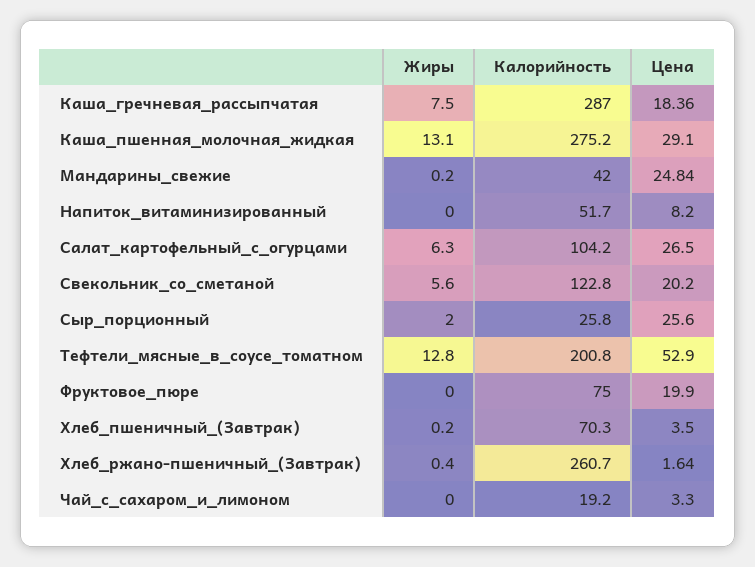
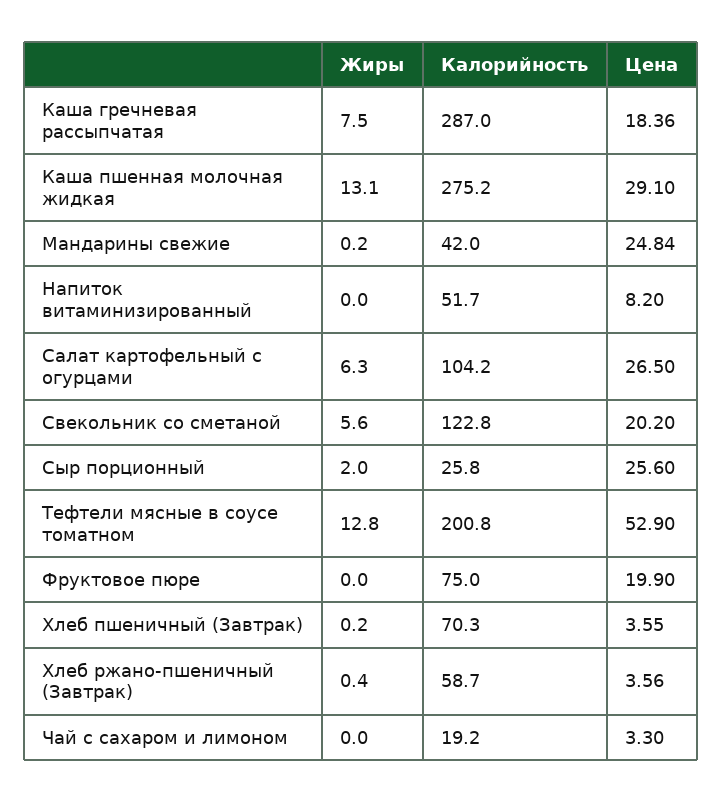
  {
    "Жиры": {
      "Каша_гречневая_рассыпчатая": 7.5,
      "Каша_пшенная_молочная_жидкая": 13.1,
      "Мандарины_свежие": 0.2,
      "Напиток_витаминизированный": 0,
      "Салат_картофельный_с_огурцами": 6.3,
      "Свекольник_со_сметаной": 5.6,
      "Сыр_порционный": 2,
      "Тефтели_мясные_в_соусе_томатном": 12.8,
      "Фруктовое_пюре": 0,
      "Хлеб_пшеничный_(Завтрак)": 0.2,
      "Хлеб_ржано-пшеничный_(Завтрак)": 0.4,
      "Чай_с_сахаром_и_лимоном": 0
    },
    "Калорийность": {
      "Каша_гречневая_рассыпчатая": 287,
      "Каша_пшенная_молочная_жидкая": 275.2,
      "Мандарины_свежие": 42,
      "Напиток_витаминизированный": 51.7,
      "Салат_картофельный_с_огурцами": 104.2,
      "Свекольник_со_сметаной": 122.8,
      "Сыр_порционный": 25.8,
      "Тефтели_мясные_в_соусе_томатном": 200.8,
      "Фруктовое_пюре": 75,
      "Хлеб_пшеничный_(Завтрак)": 70.3,
-     "Хлеб_ржано-пшеничный_(Завтрак)": 260.7,
+     "Хлеб_ржано-пшеничный_(Завтрак)": 58.7,
      "Чай_с_сахаром_и_лимоном": 19.2
    },
    "Цена": {
      "Каша_гречневая_рассыпчатая": 18.36,
      "Каша_пшенная_молочная_жидкая": 29.1,
      "Мандарины_свежие": 24.84,
      "Напиток_витаминизированный": 8.2,
      "Салат_картофельный_с_огурцами": 26.5,
      "Свекольник_со_сметаной": 20.2,
      "Сыр_порционный": 25.6,
      "Тефтели_мясные_в_соусе_томатном": 52.9,
      "Фруктовое_пюре": 19.9,
-     "Хлеб_пшеничный_(Завтрак)": 3.5,
+     "Хлеб_пшеничный_(Завтрак)": 3.55,
-     "Хлеб_ржано-пшеничный_(Завтрак)": 1.64,
+     "Хлеб_ржано-пшеничный_(Завтрак)": 3.56,
      "Чай_с_сахаром_и_лимоном": 3.3
    }
  }

